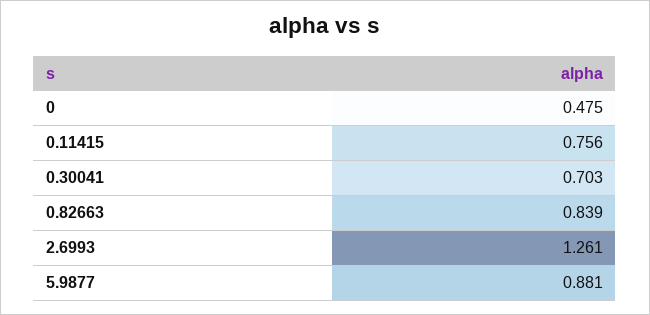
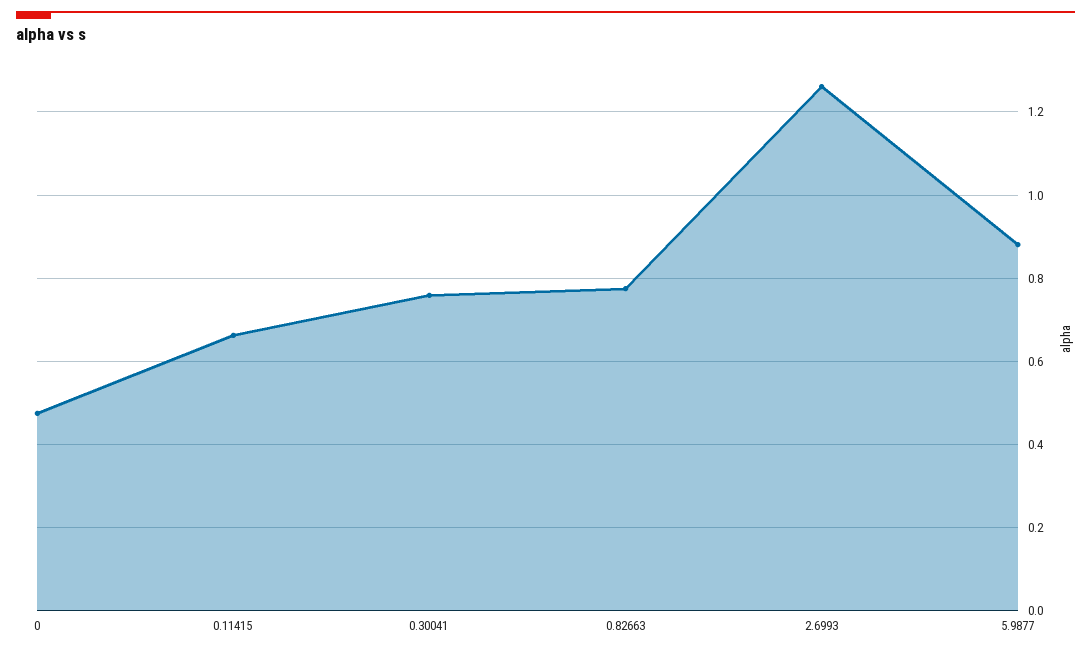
  {
    "0": 0.475,
-   "0.11415": 0.756,
+   "0.11415": 0.66,
-   "0.30041": 0.703,
+   "0.30041": 0.76,
-   "0.82663": 0.839,
+   "0.82663": 0.78,
    "2.6993": 1.261,
    "5.9877": 0.881
  }

